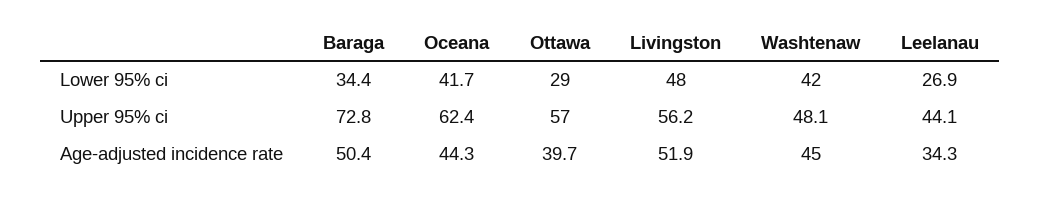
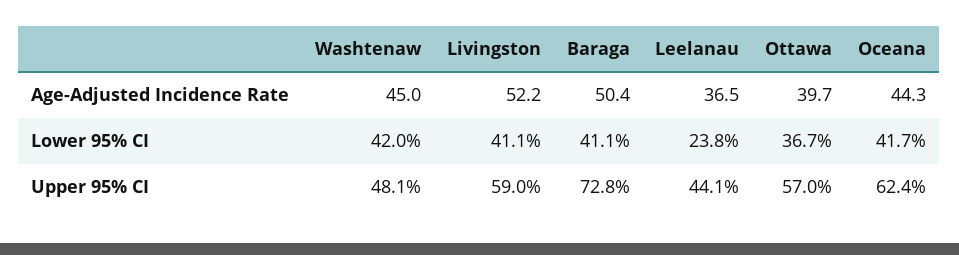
  {
    "Baraga": {
-     "Lower 95% ci": 34.4,
+     "Lower 95% ci": 41.1,
      "Upper 95% ci": 72.8,
      "Age-adjusted incidence rate": 50.4
    },
    "Oceana": {
      "Lower 95% ci": 41.7,
      "Upper 95% ci": 62.4,
      "Age-adjusted incidence rate": 44.3
    },
    "Ottawa": {
-     "Lower 95% ci": 29,
+     "Lower 95% ci": 36.7,
      "Upper 95% ci": 57,
      "Age-adjusted incidence rate": 39.7
    },
    "Livingston": {
-     "Lower 95% ci": 48,
+     "Lower 95% ci": 41.1,
-     "Upper 95% ci": 56.2,
+     "Upper 95% ci": 59,
-     "Age-adjusted incidence rate": 51.9
+     "Age-adjusted incidence rate": 52.2
    },
    "Washtenaw": {
      "Lower 95% ci": 42,
      "Upper 95% ci": 48.1,
      "Age-adjusted incidence rate": 45
    },
    "Leelanau": {
-     "Lower 95% ci": 26.9,
+     "Lower 95% ci": 23.8,
      "Upper 95% ci": 44.1,
-     "Age-adjusted incidence rate": 34.3
+     "Age-adjusted incidence rate": 36.5
    }
  }

